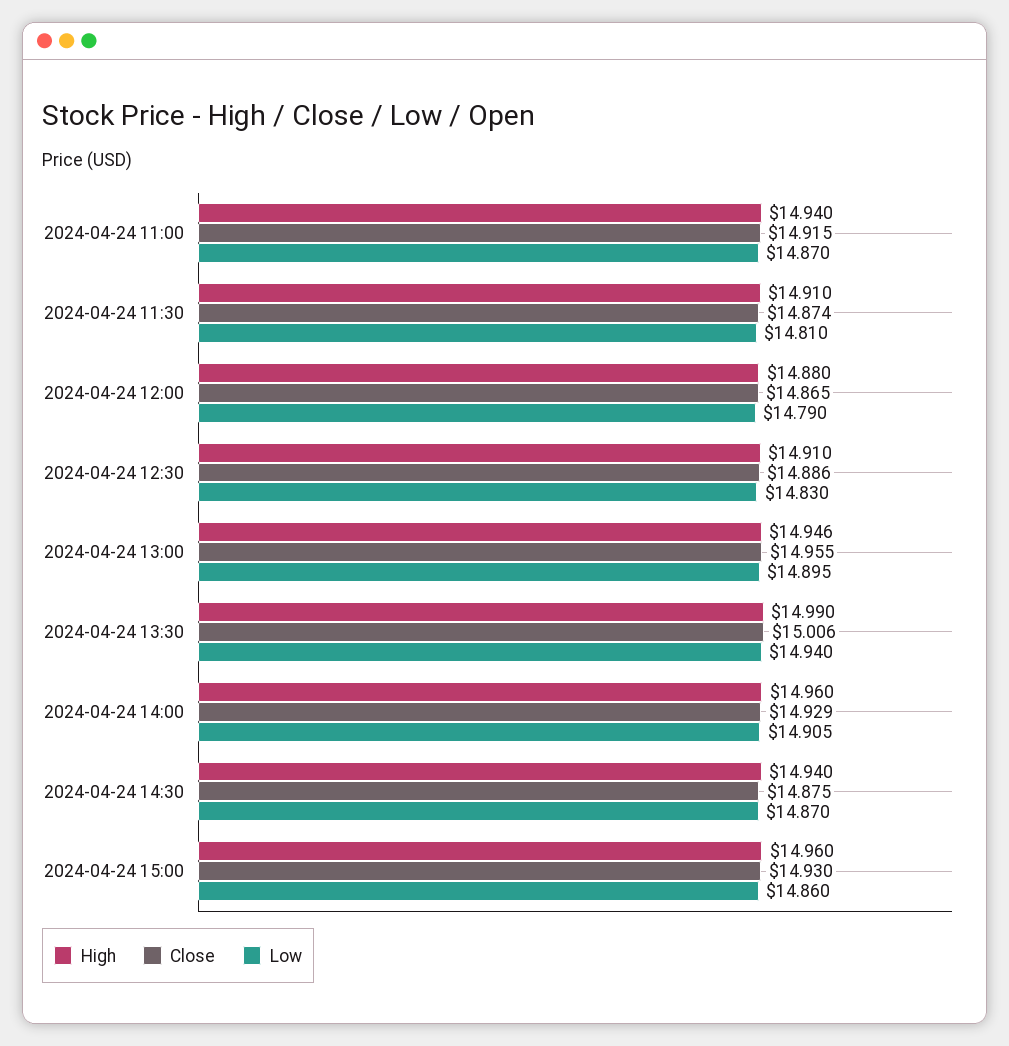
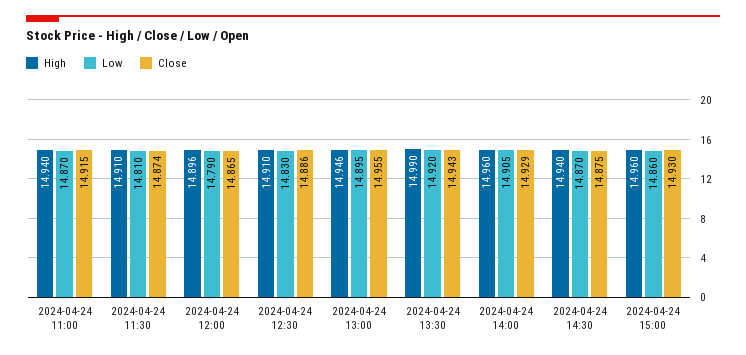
  {
    "High": {
      "2024-04-24 11:00": 14.94,
      "2024-04-24 11:30": 14.91,
-     "2024-04-24 12:00": 14.88,
+     "2024-04-24 12:00": 14.896,
      "2024-04-24 12:30": 14.91,
      "2024-04-24 13:00": 14.946,
      "2024-04-24 13:30": 14.99,
      "2024-04-24 14:00": 14.96,
      "2024-04-24 14:30": 14.94,
      "2024-04-24 15:00": 14.96
    },
    "Close": {
      "2024-04-24 11:00": 14.915,
      "2024-04-24 11:30": 14.874,
      "2024-04-24 12:00": 14.865,
      "2024-04-24 12:30": 14.886,
      "2024-04-24 13:00": 14.955,
-     "2024-04-24 13:30": 15.006,
+     "2024-04-24 13:30": 14.943,
      "2024-04-24 14:00": 14.929,
      "2024-04-24 14:30": 14.875,
      "2024-04-24 15:00": 14.93
    },
    "Low": {
      "2024-04-24 11:00": 14.87,
      "2024-04-24 11:30": 14.81,
      "2024-04-24 12:00": 14.79,
      "2024-04-24 12:30": 14.83,
      "2024-04-24 13:00": 14.895,
-     "2024-04-24 13:30": 14.94,
+     "2024-04-24 13:30": 14.92,
      "2024-04-24 14:00": 14.905,
      "2024-04-24 14:30": 14.87,
      "2024-04-24 15:00": 14.86
    }
  }

